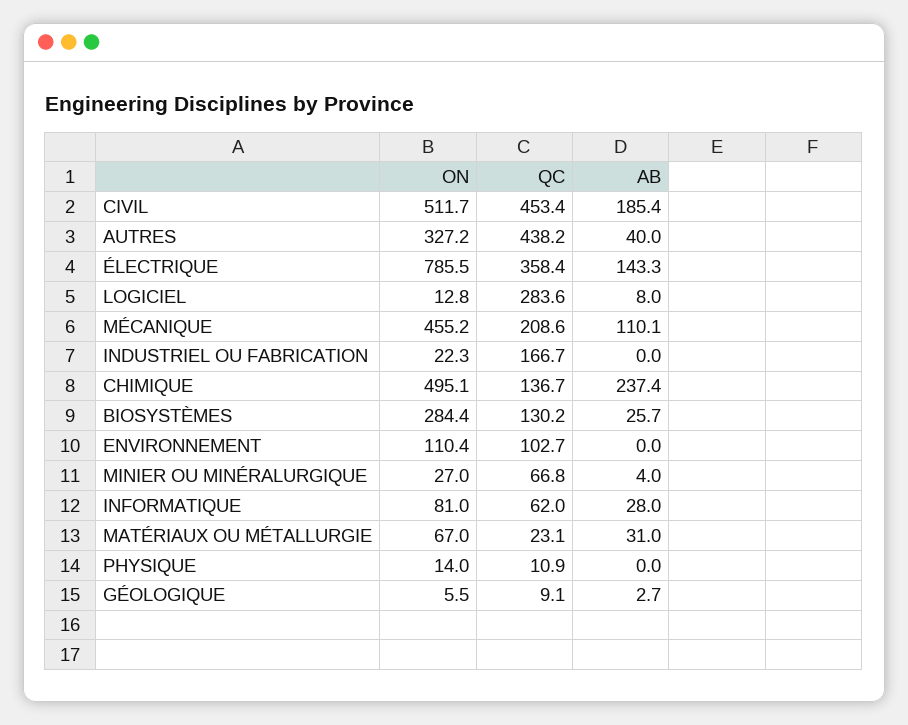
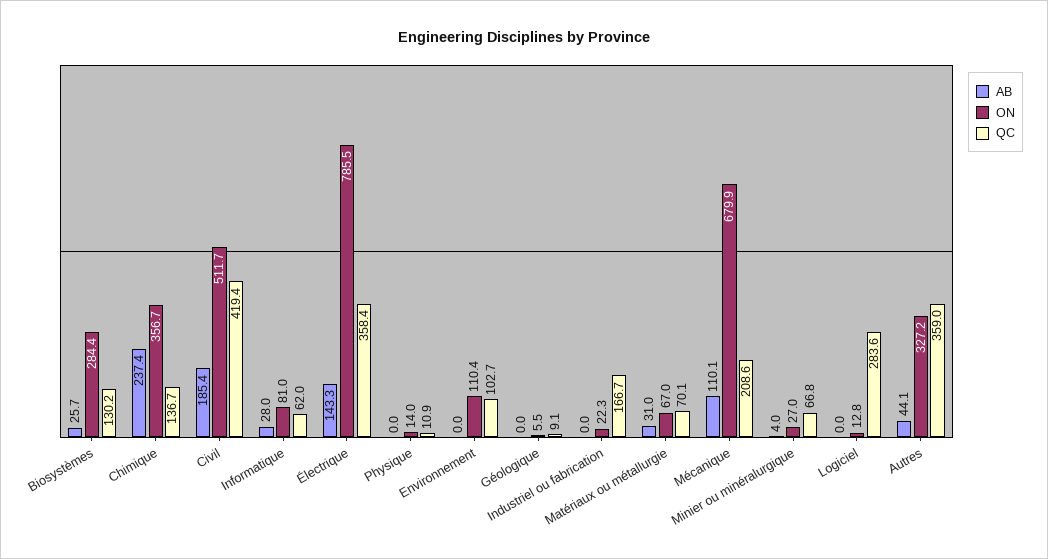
  {
    "ON": {
      "CIVIL": 511.7,
      "AUTRES": 327.2,
      "ÉLECTRIQUE": 785.5,
      "LOGICIEL": 12.8,
-     "MÉCANIQUE": 455.2,
+     "MÉCANIQUE": 679.9,
      "INDUSTRIEL OU FABRICATION": 22.3,
-     "CHIMIQUE": 495.1,
+     "CHIMIQUE": 356.7,
      "BIOSYSTÈMES": 284.4,
      "ENVIRONNEMENT": 110.4,
      "MINIER OU MINÉRALURGIQUE": 27,
      "INFORMATIQUE": 81,
      "MATÉRIAUX OU MÉTALLURGIE": 67,
      "PHYSIQUE": 14,
      "GÉOLOGIQUE": 5.5
    },
    "QC": {
-     "CIVIL": 453.4,
+     "CIVIL": 419.4,
-     "AUTRES": 438.2,
+     "AUTRES": 359,
      "ÉLECTRIQUE": 358.4,
      "LOGICIEL": 283.6,
      "MÉCANIQUE": 208.6,
      "INDUSTRIEL OU FABRICATION": 166.7,
      "CHIMIQUE": 136.7,
      "BIOSYSTÈMES": 130.2,
      "ENVIRONNEMENT": 102.7,
      "MINIER OU MINÉRALURGIQUE": 66.8,
      "INFORMATIQUE": 62,
-     "MATÉRIAUX OU MÉTALLURGIE": 23.1,
+     "MATÉRIAUX OU MÉTALLURGIE": 70.1,
      "PHYSIQUE": 10.9,
      "GÉOLOGIQUE": 9.1
    },
    "AB": {
      "CIVIL": 185.4,
-     "AUTRES": 40,
+     "AUTRES": 44.1,
      "ÉLECTRIQUE": 143.3,
-     "LOGICIEL": 8,
+     "LOGICIEL": 0,
      "MÉCANIQUE": 110.1,
      "INDUSTRIEL OU FABRICATION": 0,
      "CHIMIQUE": 237.4,
      "BIOSYSTÈMES": 25.7,
      "ENVIRONNEMENT": 0,
      "MINIER OU MINÉRALURGIQUE": 4,
      "INFORMATIQUE": 28,
      "MATÉRIAUX OU MÉTALLURGIE": 31,
      "PHYSIQUE": 0,
-     "GÉOLOGIQUE": 2.7
+     "GÉOLOGIQUE": 0
    }
  }

